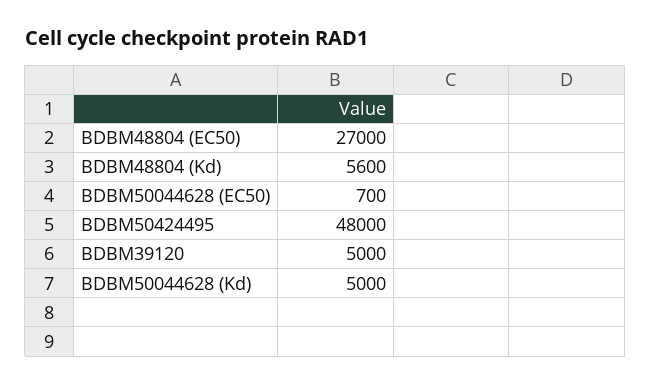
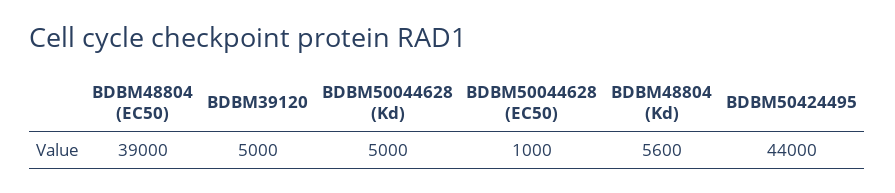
  {
-   "BDBM48804 (EC50)": 27000,
+   "BDBM48804 (EC50)": 39000,
    "BDBM48804 (Kd)": 5600,
-   "BDBM50044628 (EC50)": 700,
+   "BDBM50044628 (EC50)": 1000,
-   "BDBM50424495": 48000,
+   "BDBM50424495": 44000,
    "BDBM39120": 5000,
    "BDBM50044628 (Kd)": 5000
  }

